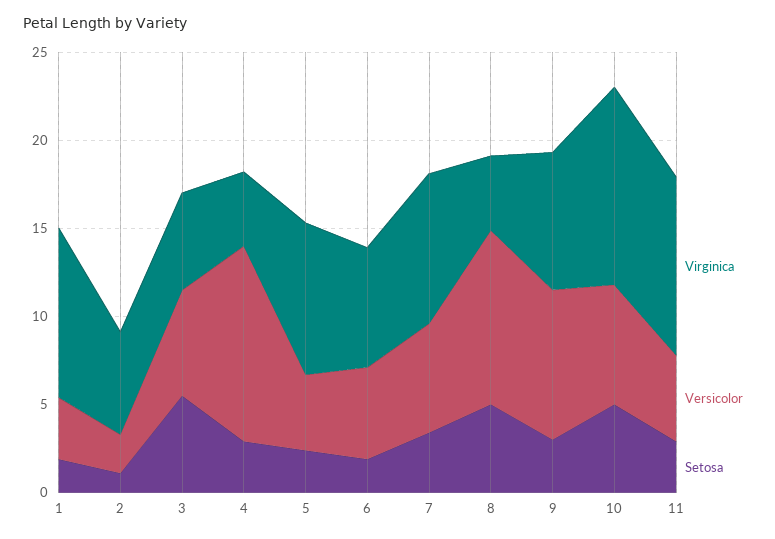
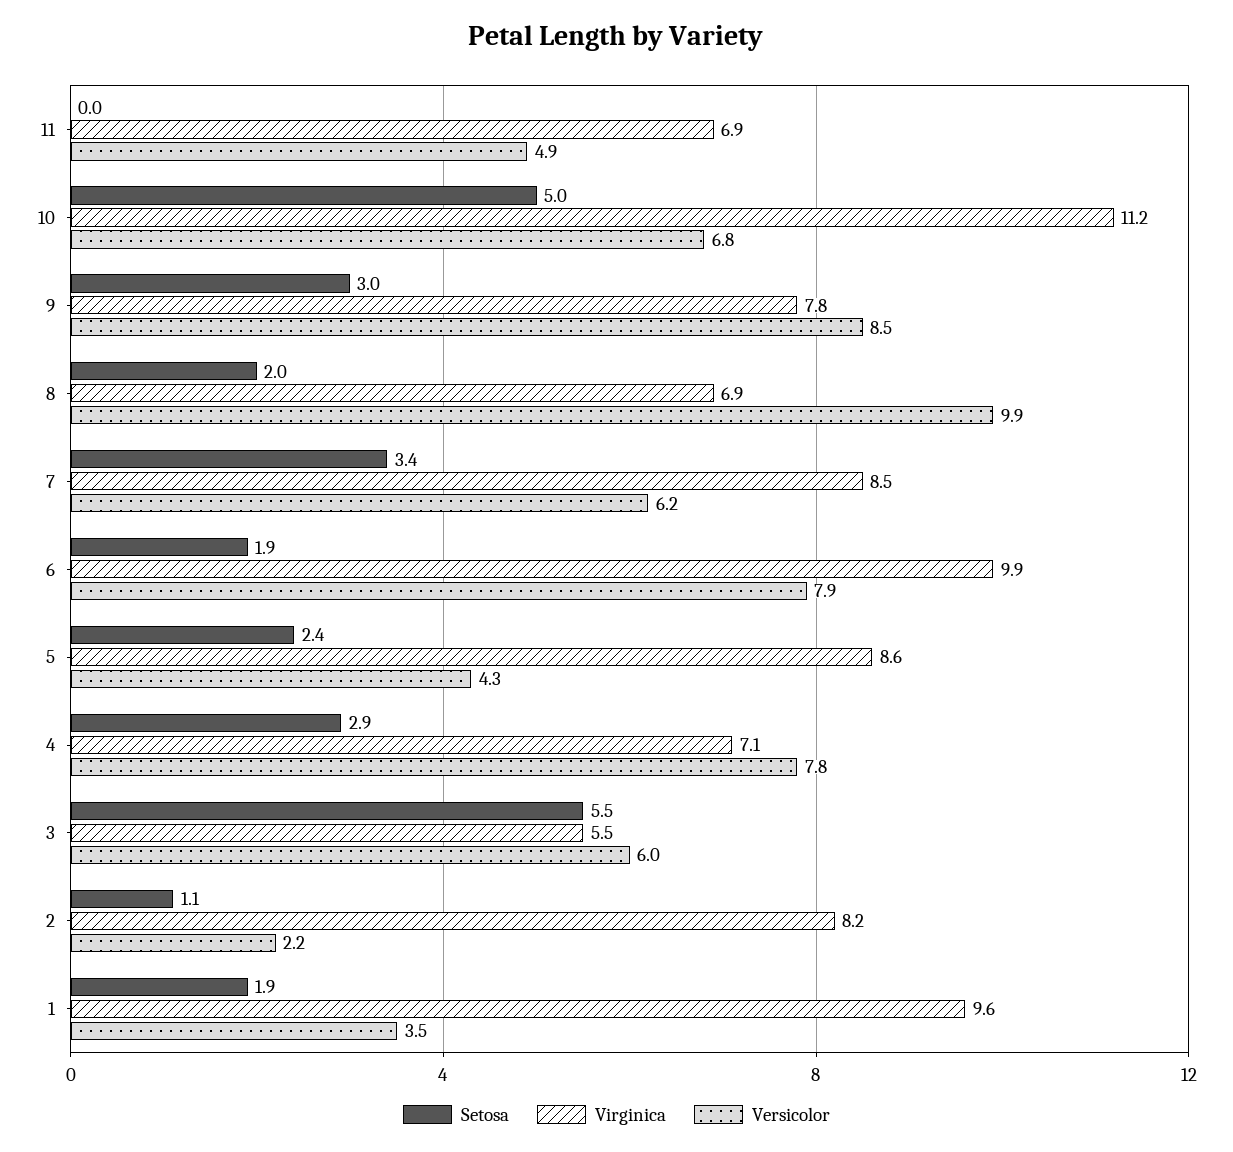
  {
    "Virginica": {
      "1": 9.6,
-     "2": 6,
+     "2": 8.2,
      "3": 5.5,
-     "4": 4,
+     "4": 7.1,
      "5": 8.6,
-     "6": 7,
+     "6": 9.9,
      "7": 8.5,
-     "8": 4,
+     "8": 6.9,
      "9": 7.8,
      "10": 11.2,
-     "11": 10
+     "11": 6.9
    },
    "Versicolor": {
      "1": 3.5,
      "2": 2.2,
      "3": 6,
-     "4": 11,
+     "4": 7.8,
      "5": 4.3,
-     "6": 5,
+     "6": 7.9,
      "7": 6.2,
      "8": 9.9,
      "9": 8.5,
      "10": 6.8,
      "11": 4.9
    },
    "Setosa": {
      "1": 1.9,
      "2": 1.1,
      "3": 5.5,
      "4": 2.9,
      "5": 2.4,
      "6": 1.9,
      "7": 3.4,
-     "8": 5,
+     "8": 2,
      "9": 3,
      "10": 5,
-     "11": 3
+     "11": 0
    }
  }

